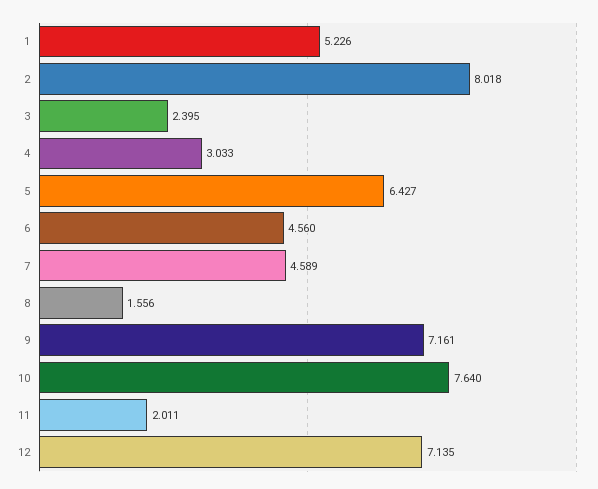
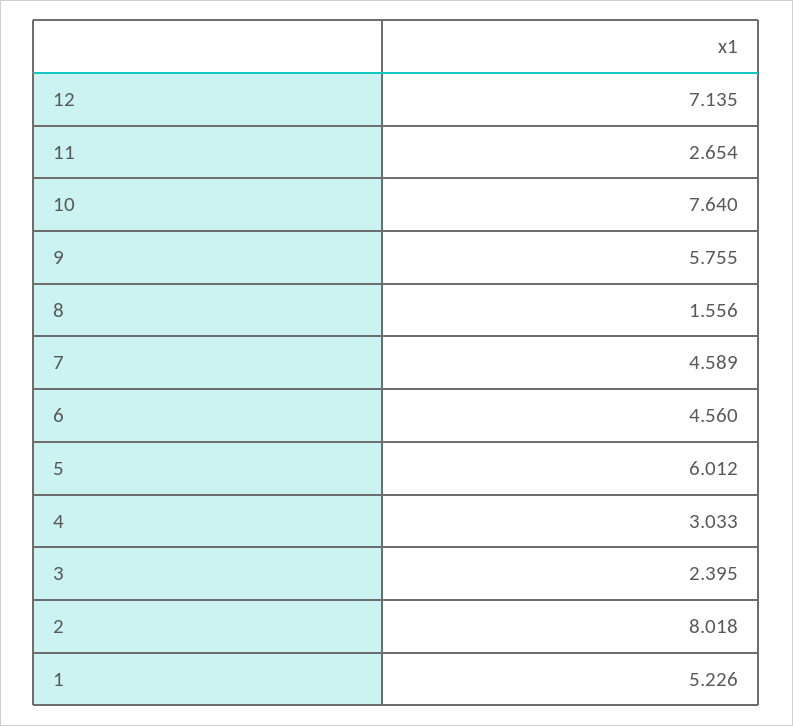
  {
    "1": 5.226,
    "2": 8.018,
    "3": 2.395,
    "4": 3.033,
-   "5": 6.427,
+   "5": 6.012,
    "6": 4.56,
    "7": 4.589,
    "8": 1.556,
-   "9": 7.161,
+   "9": 5.755,
    "10": 7.64,
-   "11": 2.011,
+   "11": 2.654,
    "12": 7.135
  }

